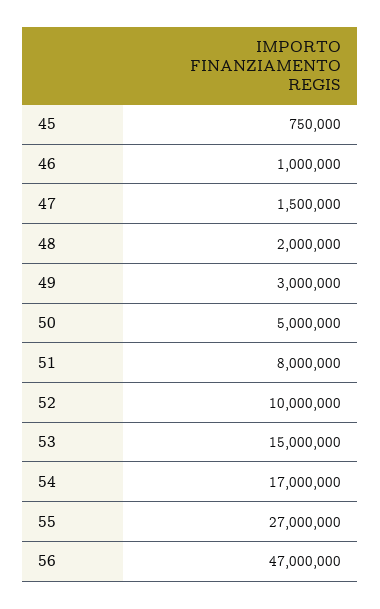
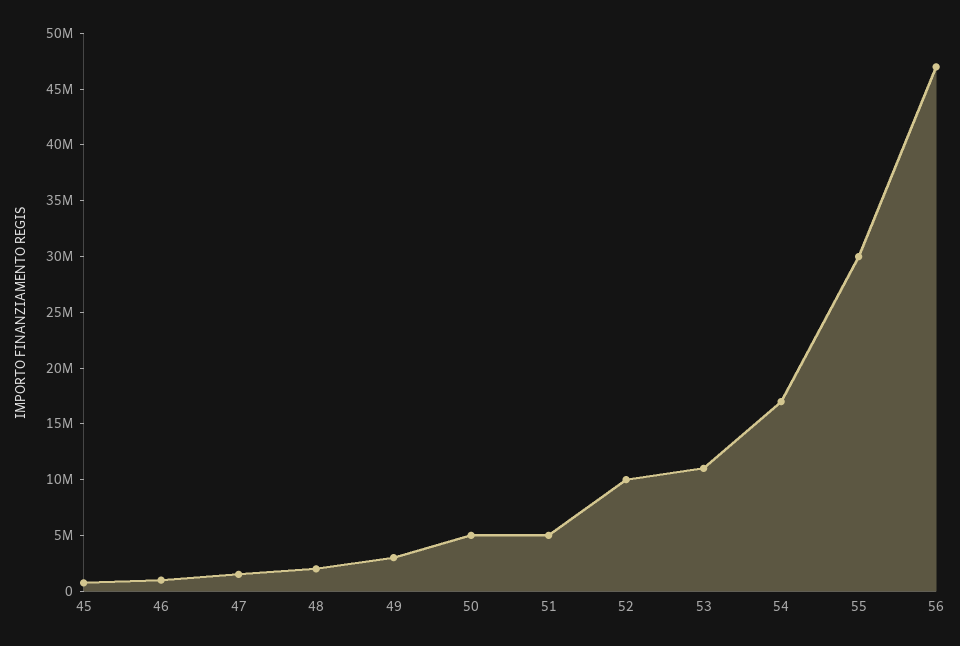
  {
    "45": 750000,
    "46": 1000000,
    "47": 1500000,
    "48": 2000000,
    "49": 3000000,
    "50": 5000000,
-   "51": 8000000,
+   "51": 5000000,
    "52": 10000000,
-   "53": 15000000,
+   "53": 11000000,
    "54": 17000000,
-   "55": 27000000,
+   "55": 30000000,
    "56": 47000000
  }

